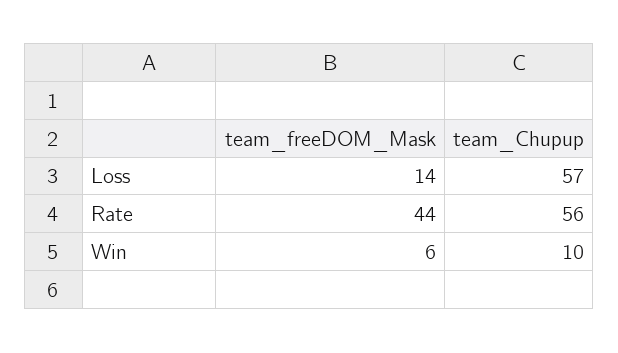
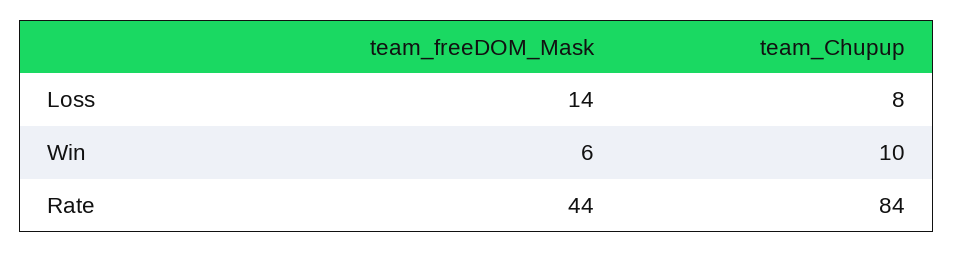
  {
    "team_freeDOM_Mask": {
      "Loss": 14,
      "Rate": 44,
      "Win": 6
    },
    "team_Chupup": {
-     "Loss": 57,
+     "Loss": 8,
-     "Rate": 56,
+     "Rate": 84,
      "Win": 10
    }
  }

